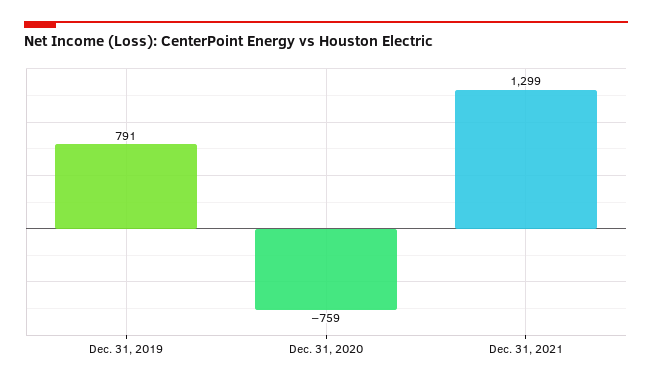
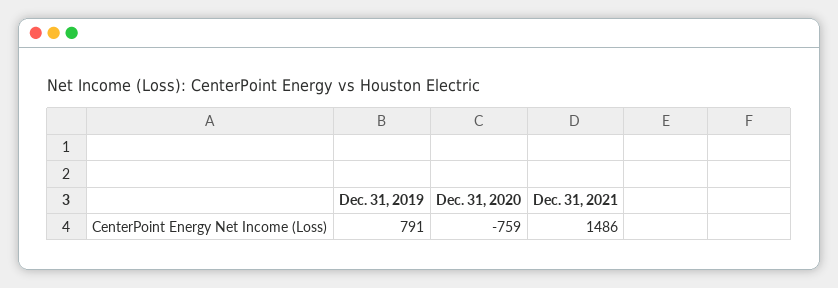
  {
    "Dec. 31, 2019": 791,
    "Dec. 31, 2020": -759,
-   "Dec. 31, 2021": 1299
+   "Dec. 31, 2021": 1486
  }

